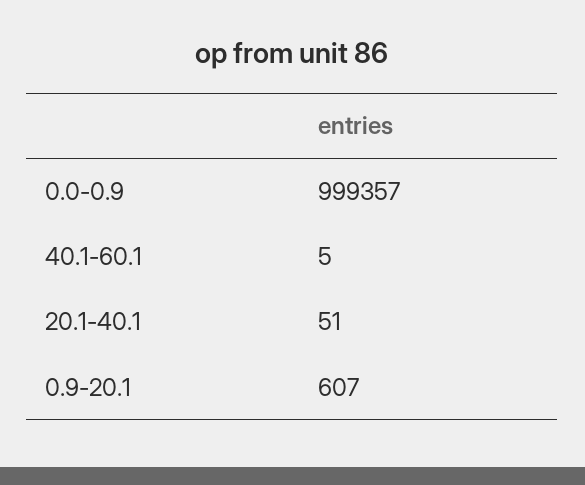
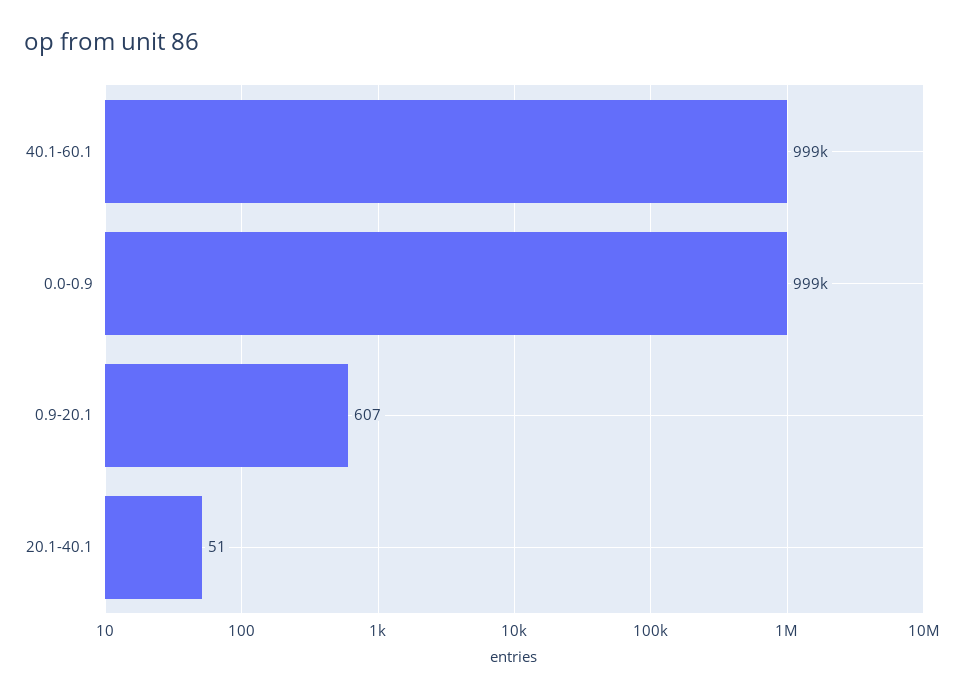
  {
    "0.0-0.9": 999357,
-   "40.1-60.1": 5,
+   "40.1-60.1": 999000,
    "20.1-40.1": 51,
    "0.9-20.1": 607
  }

